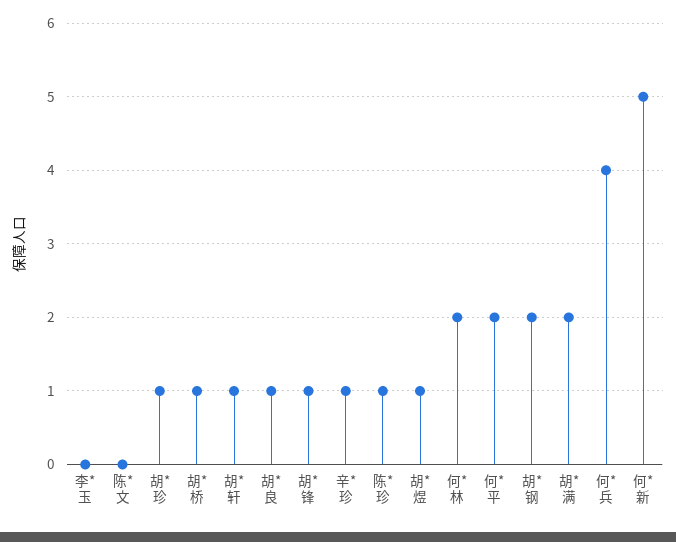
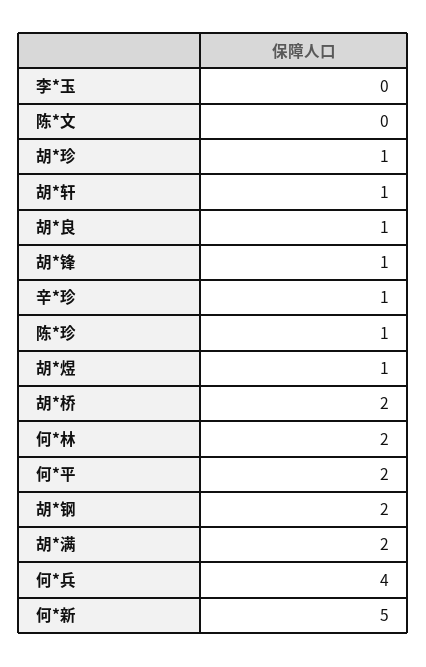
  {
    "李*玉": 0,
    "陈*文": 0,
    "胡*珍": 1,
-   "胡*桥": 1,
+   "胡*桥": 2,
    "胡*轩": 1,
    "胡*良": 1,
    "胡*锋": 1,
    "辛*珍": 1,
    "陈*珍": 1,
    "胡*煜": 1,
    "何*林": 2,
    "何*平": 2,
    "胡*钢": 2,
    "胡*满": 2,
    "何*兵": 4,
    "何*新": 5
  }

